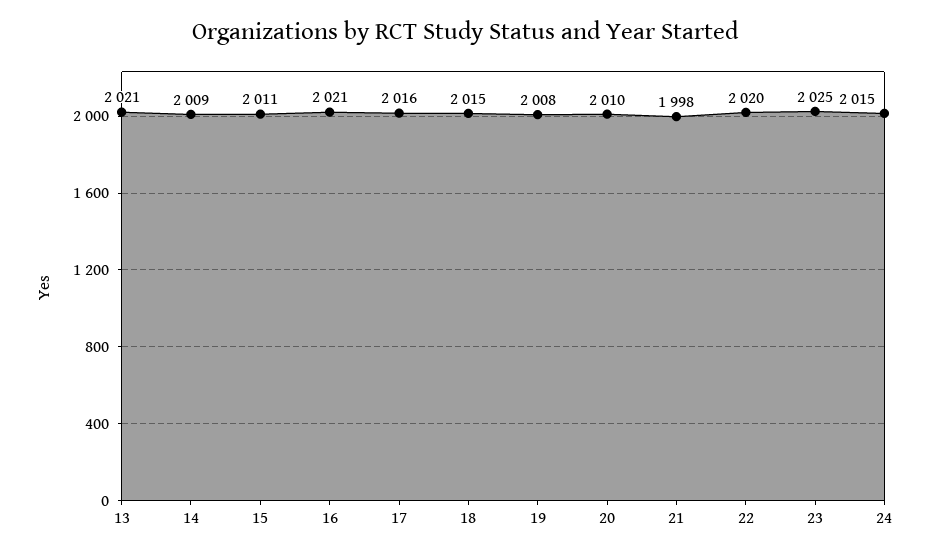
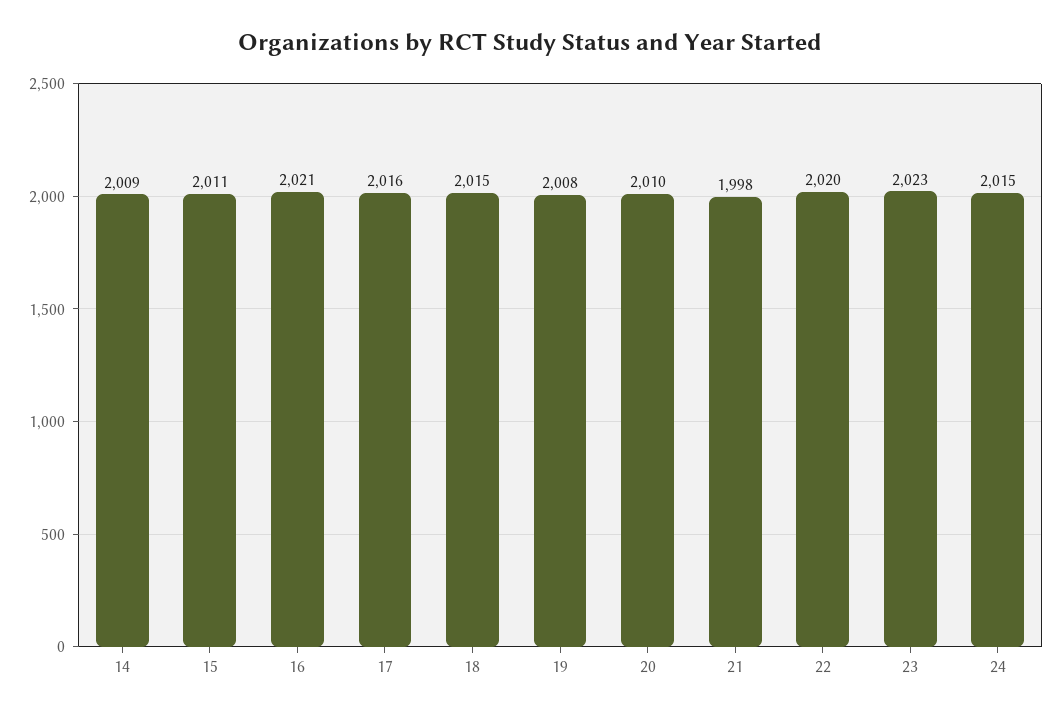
  {
-   "13": 2021,
    "14": 2009,
    "15": 2011,
    "16": 2021,
    "17": 2016,
    "18": 2015,
    "19": 2008,
    "20": 2010,
    "21": 1998,
    "22": 2020,
-   "23": 2025,
+   "23": 2023,
    "24": 2015
  }

